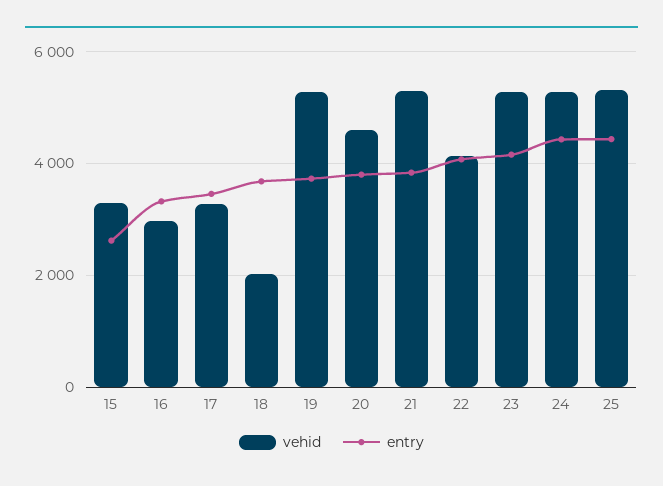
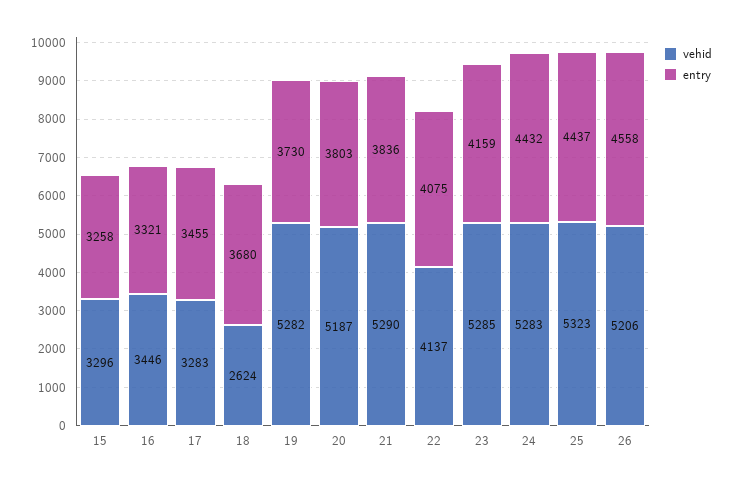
  {
    "vehid": {
      "15": 3296,
-     "16": 3000,
+     "16": 3446,
      "17": 3283,
-     "18": 2000,
+     "18": 2624,
      "19": 5282,
-     "20": 4600,
+     "20": 5187,
      "21": 5290,
      "22": 4137,
      "23": 5285,
      "24": 5283,
-     "25": 5323
+     "25": 5323,
+     "26": 5206
    },
    "entry": {
-     "15": 2600,
+     "15": 3258,
      "16": 3321,
      "17": 3455,
      "18": 3680,
      "19": 3730,
      "20": 3803,
      "21": 3836,
      "22": 4075,
      "23": 4159,
      "24": 4432,
-     "25": 4437
+     "25": 4437,
+     "26": 4558
    }
  }

